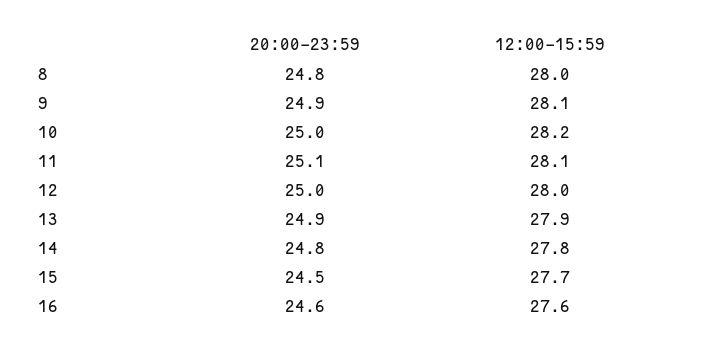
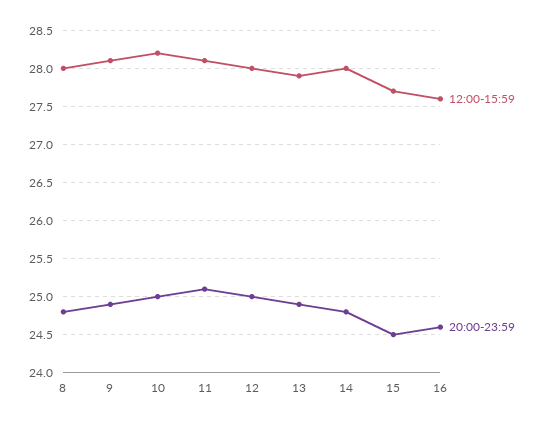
  {
    "20:00-23:59": {
      "8": 24.8,
      "9": 24.9,
      "10": 25,
      "11": 25.1,
      "12": 25,
      "13": 24.9,
      "14": 24.8,
      "15": 24.5,
      "16": 24.6
    },
    "12:00-15:59": {
      "8": 28,
      "9": 28.1,
      "10": 28.2,
      "11": 28.1,
      "12": 28,
      "13": 27.9,
-     "14": 27.8,
+     "14": 28,
      "15": 27.7,
      "16": 27.6
    }
  }

